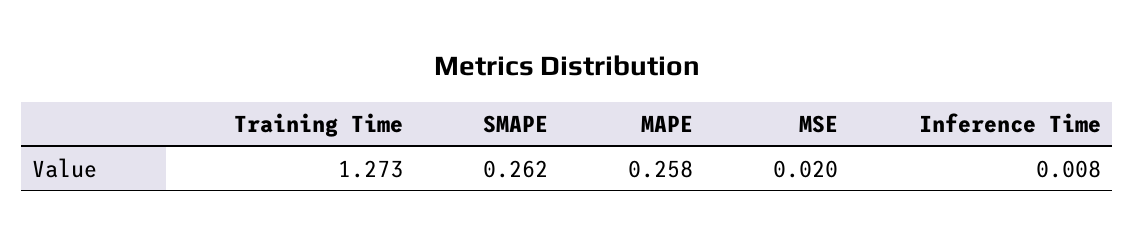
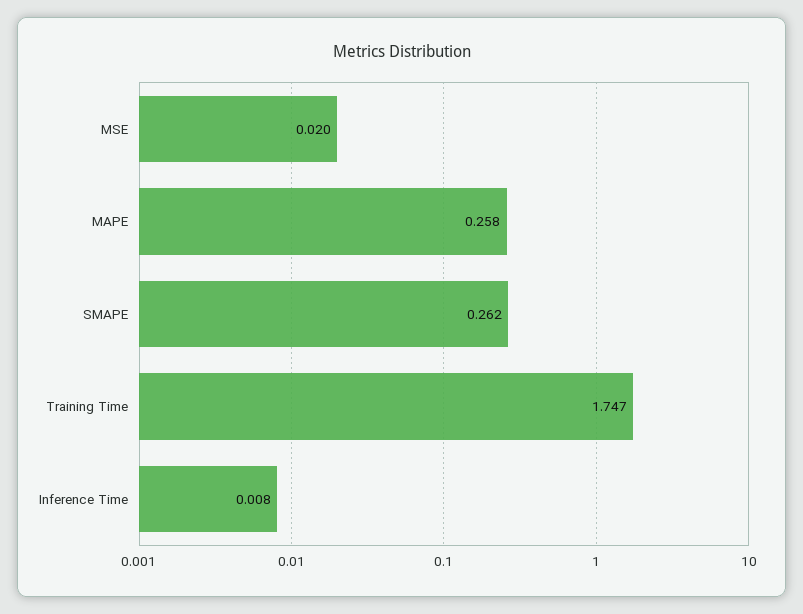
  {
-   "Training Time": 1.273,
+   "Training Time": 1.747,
    "SMAPE": 0.262,
    "MAPE": 0.258,
    "MSE": 0.02,
    "Inference Time": 0.008
  }

